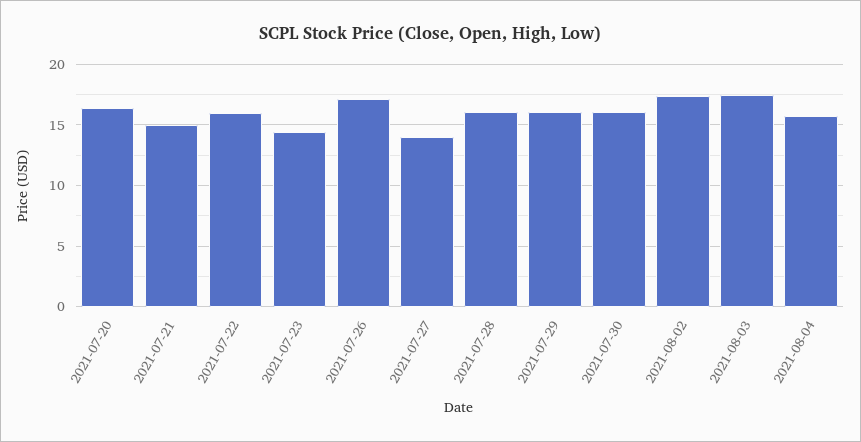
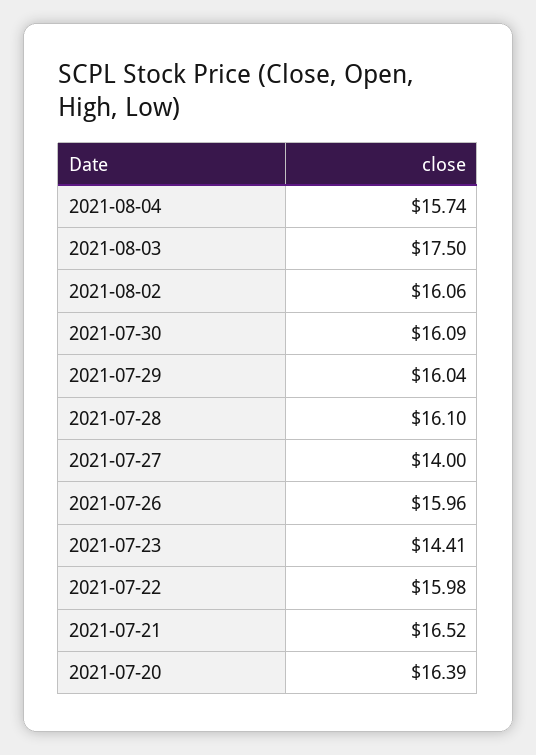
  {
    "2021-07-20": 16.39,
-   "2021-07-21": 15,
+   "2021-07-21": 16.52,
    "2021-07-22": 15.98,
    "2021-07-23": 14.41,
-   "2021-07-26": 17,
+   "2021-07-26": 15.96,
    "2021-07-27": 14,
    "2021-07-28": 16.1,
    "2021-07-29": 16.04,
    "2021-07-30": 16.09,
-   "2021-08-02": 17.5,
+   "2021-08-02": 16.06,
    "2021-08-03": 17.5,
    "2021-08-04": 15.74
  }

